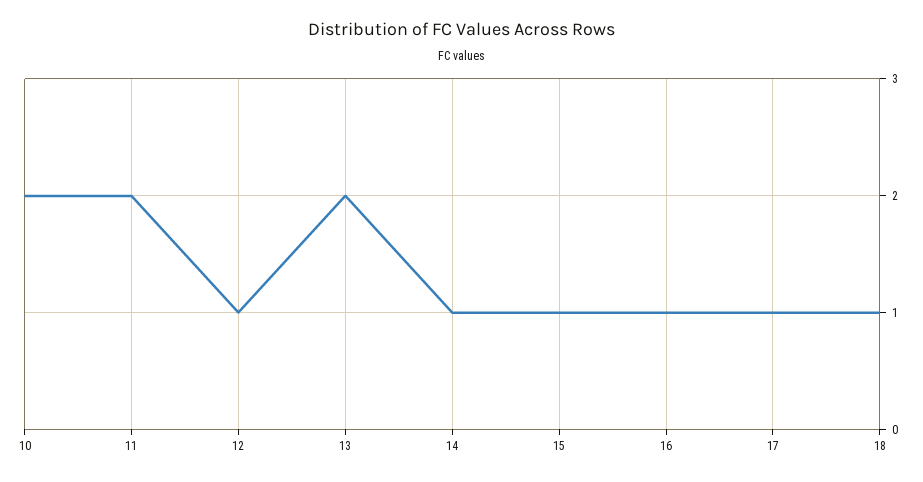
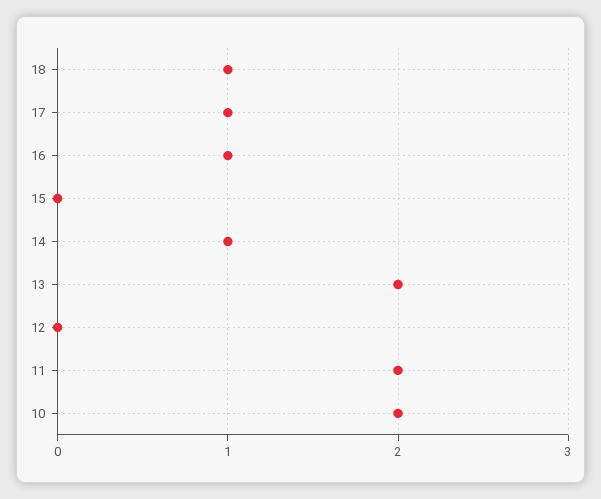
  {
    "10": 2,
    "11": 2,
-   "12": 1,
+   "12": 0,
    "13": 2,
    "14": 1,
-   "15": 1,
+   "15": 0,
    "16": 1,
    "17": 1,
    "18": 1
  }

